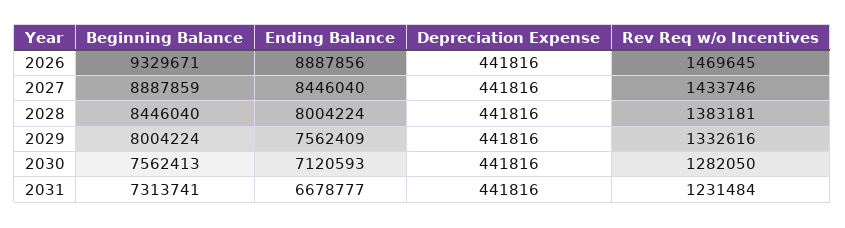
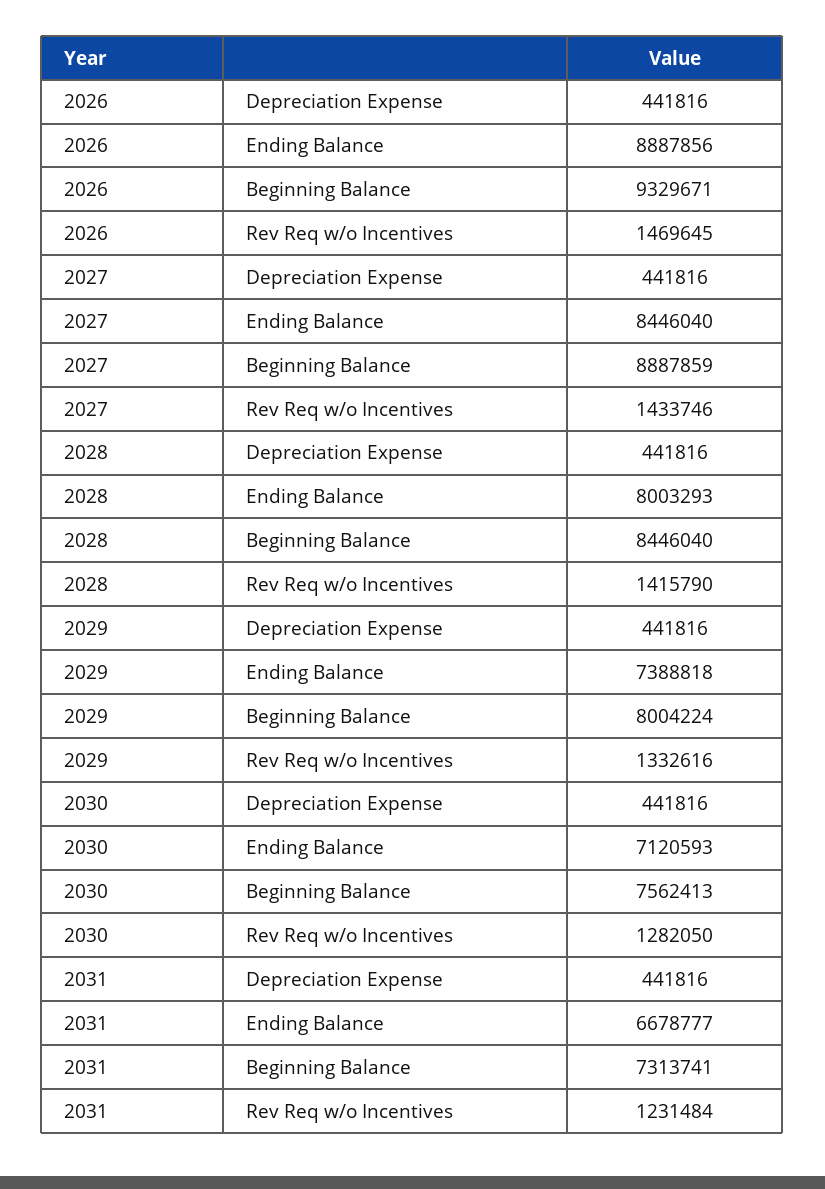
  {
    "Beginning Balance": {
      "2026": 9329671,
      "2027": 8887859,
      "2028": 8446040,
      "2029": 8004224,
      "2030": 7562413,
      "2031": 7313741
    },
    "Ending Balance": {
      "2026": 8887856,
      "2027": 8446040,
-     "2028": 8004224,
+     "2028": 8003293,
-     "2029": 7562409,
+     "2029": 7388818,
      "2030": 7120593,
      "2031": 6678777
    },
    "Depreciation Expense": {
      "2026": 441816,
      "2027": 441816,
      "2028": 441816,
      "2029": 441816,
      "2030": 441816,
      "2031": 441816
    },
    "Rev Req w/o Incentives": {
      "2026": 1469645,
      "2027": 1433746,
-     "2028": 1383181,
+     "2028": 1415790,
      "2029": 1332616,
      "2030": 1282050,
      "2031": 1231484
    }
  }

